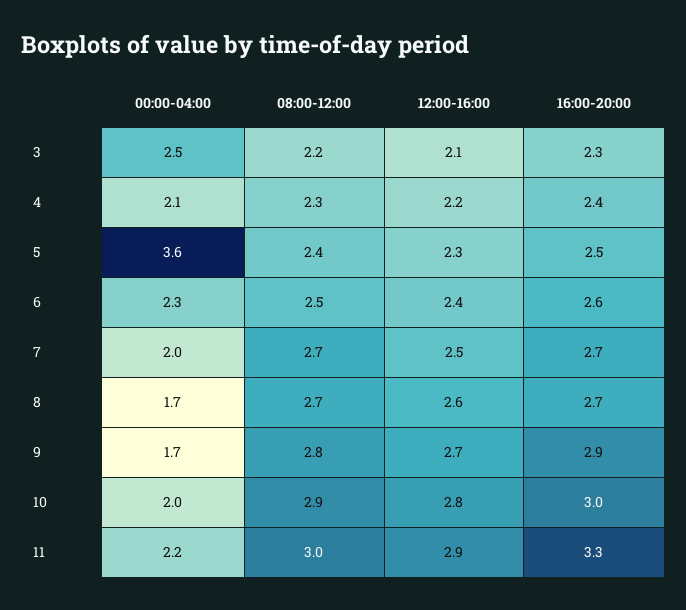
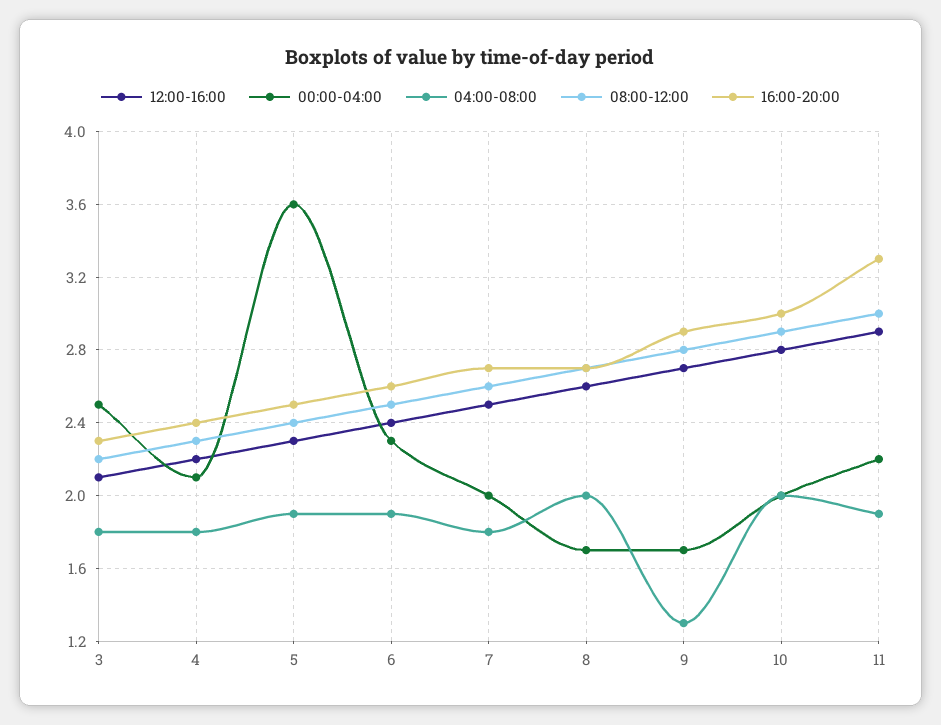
  {
    "00:00-04:00": {
      "3": 2.5,
      "4": 2.1,
      "5": 3.6,
      "6": 2.3,
      "7": 2,
      "8": 1.7,
      "9": 1.7,
      "10": 2,
      "11": 2.2
    },
    "08:00-12:00": {
      "3": 2.2,
      "4": 2.3,
      "5": 2.4,
      "6": 2.5,
-     "7": 2.7,
+     "7": 2.6,
      "8": 2.7,
      "9": 2.8,
      "10": 2.9,
      "11": 3
    },
    "12:00-16:00": {
      "3": 2.1,
      "4": 2.2,
      "5": 2.3,
      "6": 2.4,
      "7": 2.5,
      "8": 2.6,
      "9": 2.7,
      "10": 2.8,
      "11": 2.9
    },
    "16:00-20:00": {
      "3": 2.3,
      "4": 2.4,
      "5": 2.5,
      "6": 2.6,
      "7": 2.7,
      "8": 2.7,
      "9": 2.9,
      "10": 3,
      "11": 3.3
-   }
+   },
+   "04:00-08:00": {
+     "3": 1.8,
+     "4": 1.8,
+     "5": 1.9,
+     "6": 1.9,
+     "7": 1.8,
+     "8": 2,
+     "9": 1.3,
+     "10": 2,
+     "11": 1.9
+   }
  }

